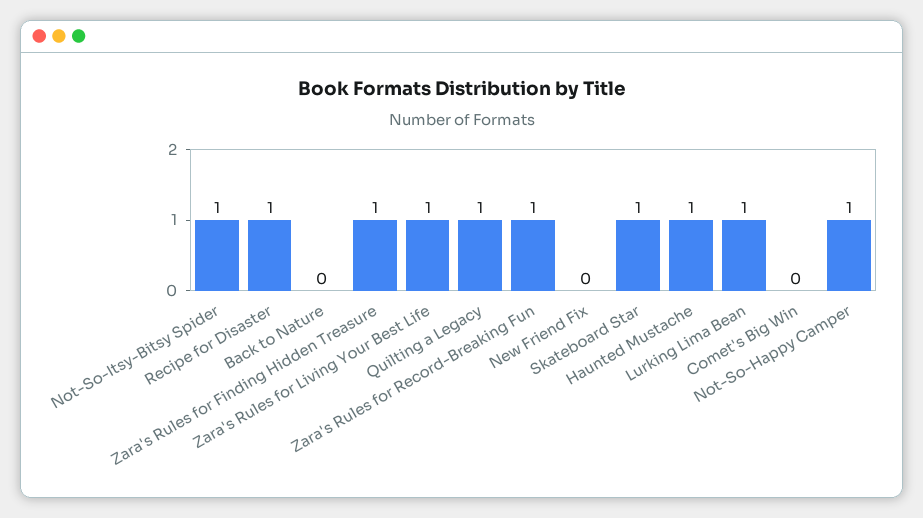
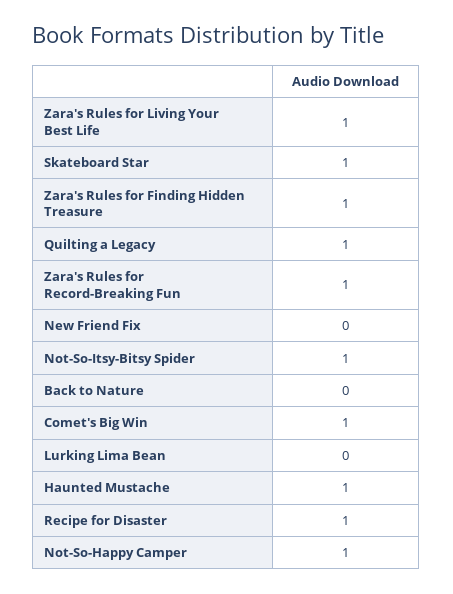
  {
    "Not-So-Itsy-Bitsy Spider": 1,
    "Recipe for Disaster": 1,
    "Back to Nature": 0,
    "Zara's Rules for Finding Hidden Treasure": 1,
    "Zara's Rules for Living Your Best Life": 1,
    "Quilting a Legacy": 1,
    "Zara's Rules for Record-Breaking Fun": 1,
    "New Friend Fix": 0,
    "Skateboard Star": 1,
    "Haunted Mustache": 1,
-   "Lurking Lima Bean": 1,
+   "Lurking Lima Bean": 0,
-   "Comet's Big Win": 0,
+   "Comet's Big Win": 1,
    "Not-So-Happy Camper": 1
  }

